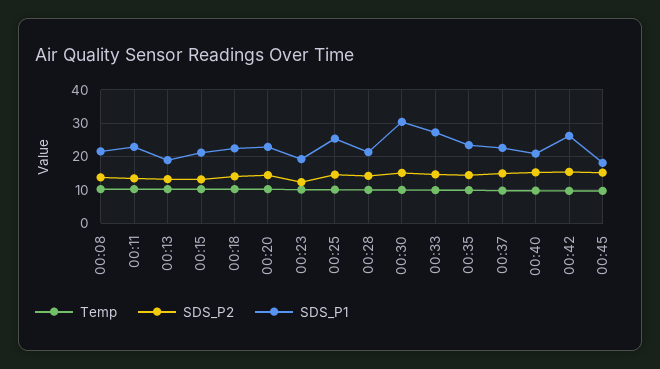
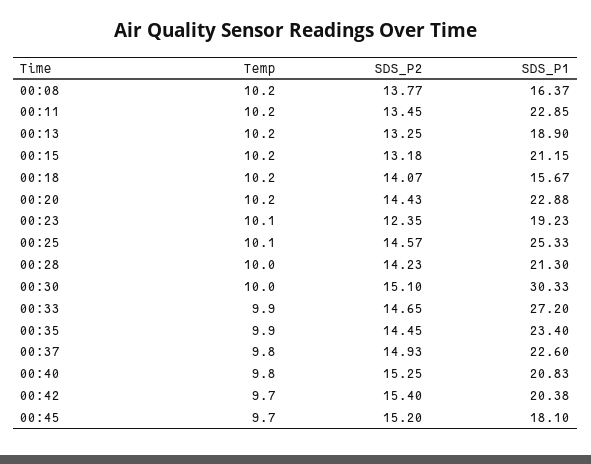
  {
    "Temp": {
      "00:08": 10.2,
      "00:11": 10.2,
      "00:13": 10.2,
      "00:15": 10.2,
      "00:18": 10.2,
      "00:20": 10.2,
      "00:23": 10.1,
      "00:25": 10.1,
      "00:28": 10,
      "00:30": 10,
      "00:33": 9.9,
      "00:35": 9.9,
      "00:37": 9.8,
      "00:40": 9.8,
      "00:42": 9.7,
      "00:45": 9.7
    },
    "SDS_P2": {
      "00:08": 13.77,
      "00:11": 13.45,
      "00:13": 13.25,
      "00:15": 13.18,
      "00:18": 14.07,
      "00:20": 14.43,
      "00:23": 12.35,
      "00:25": 14.57,
      "00:28": 14.23,
      "00:30": 15.1,
      "00:33": 14.65,
      "00:35": 14.45,
      "00:37": 14.93,
      "00:40": 15.25,
      "00:42": 15.4,
      "00:45": 15.2
    },
    "SDS_P1": {
-     "00:08": 22,
+     "00:08": 16.37,
      "00:11": 22.85,
      "00:13": 18.9,
      "00:15": 21.15,
-     "00:18": 22,
+     "00:18": 15.67,
      "00:20": 22.88,
      "00:23": 19.23,
      "00:25": 25.33,
      "00:28": 21.3,
      "00:30": 30.33,
      "00:33": 27.2,
      "00:35": 23.4,
      "00:37": 22.6,
      "00:40": 20.83,
-     "00:42": 26,
+     "00:42": 20.38,
      "00:45": 18.1
    }
  }

